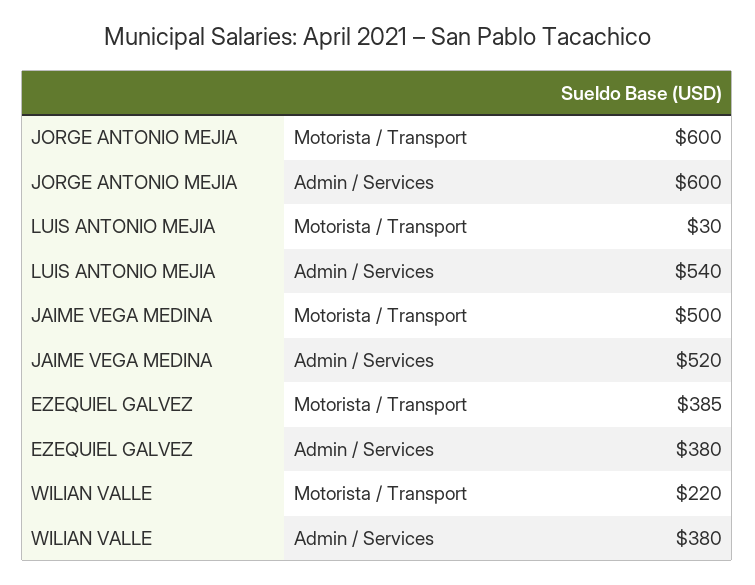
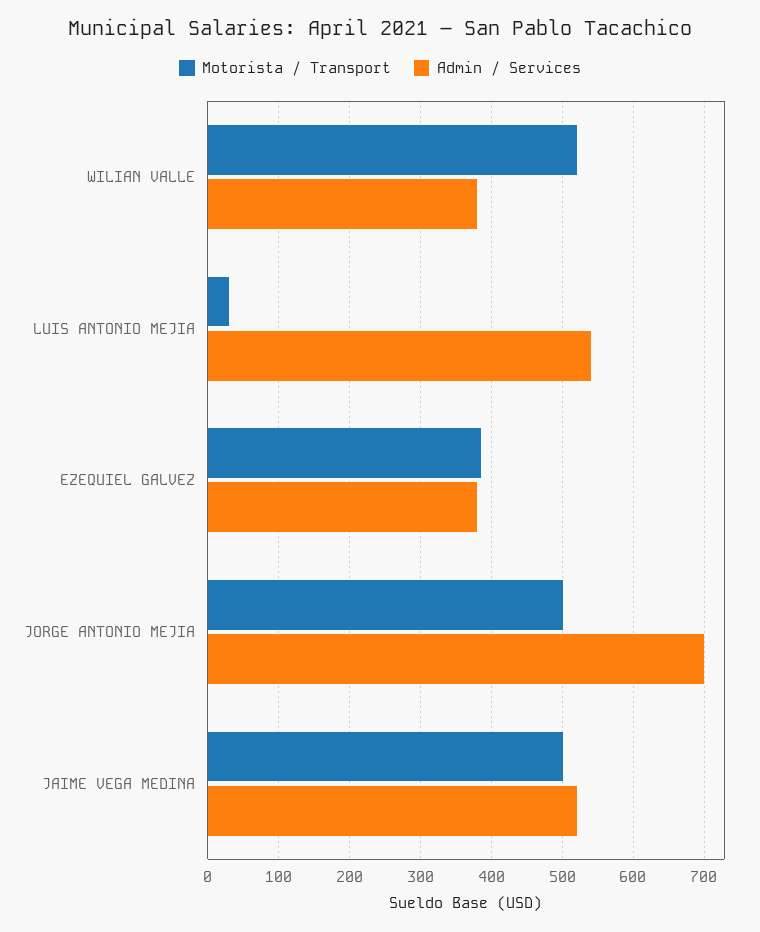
  {
    "Motorista / Transport": {
-     "JORGE ANTONIO MEJIA": 600,
+     "JORGE ANTONIO MEJIA": 500,
      "LUIS ANTONIO MEJIA": 30,
      "JAIME VEGA MEDINA": 500,
      "EZEQUIEL GALVEZ": 385,
-     "WILIAN VALLE": 220
+     "WILIAN VALLE": 520
    },
    "Admin / Services": {
-     "JORGE ANTONIO MEJIA": 600,
+     "JORGE ANTONIO MEJIA": 700,
      "LUIS ANTONIO MEJIA": 540,
      "JAIME VEGA MEDINA": 520,
      "EZEQUIEL GALVEZ": 380,
      "WILIAN VALLE": 380
    }
  }

